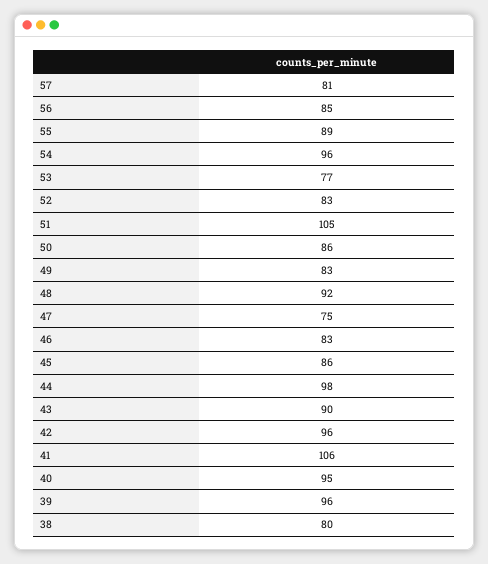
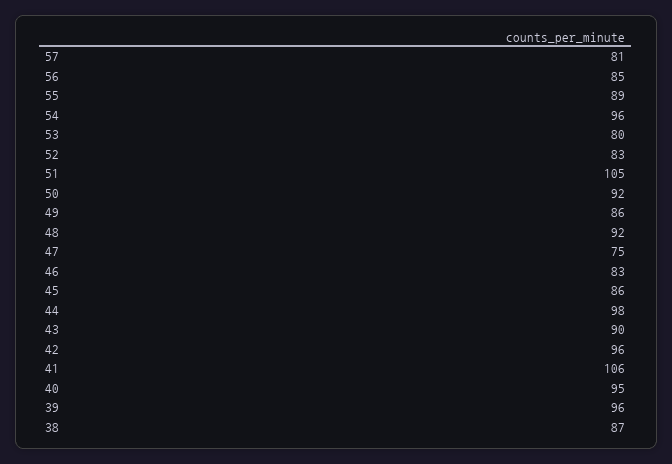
  {
    "57": 81,
    "56": 85,
    "55": 89,
    "54": 96,
-   "53": 77,
+   "53": 80,
    "52": 83,
    "51": 105,
-   "50": 86,
+   "50": 92,
-   "49": 83,
+   "49": 86,
    "48": 92,
    "47": 75,
    "46": 83,
    "45": 86,
    "44": 98,
    "43": 90,
    "42": 96,
    "41": 106,
    "40": 95,
    "39": 96,
-   "38": 80
+   "38": 87
  }

